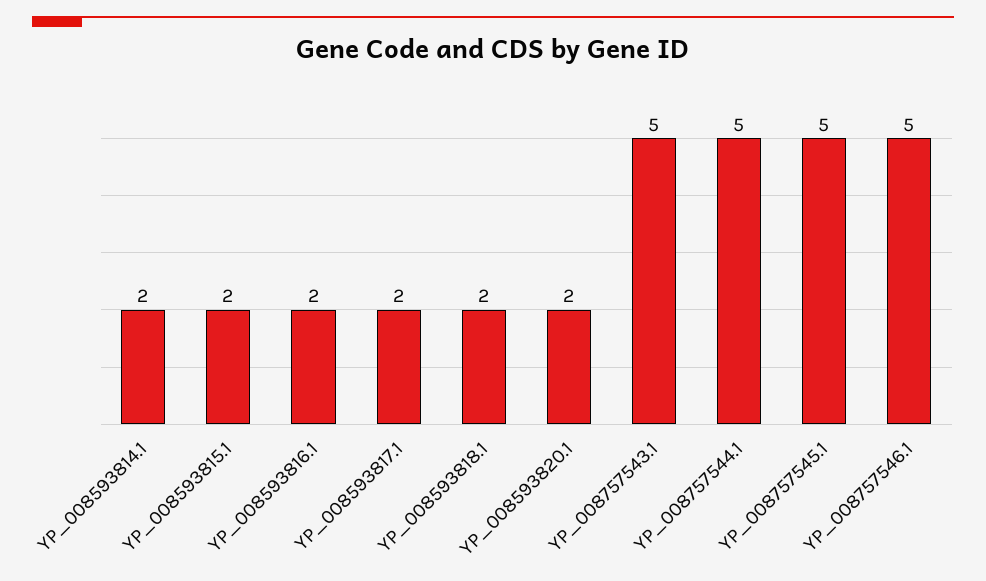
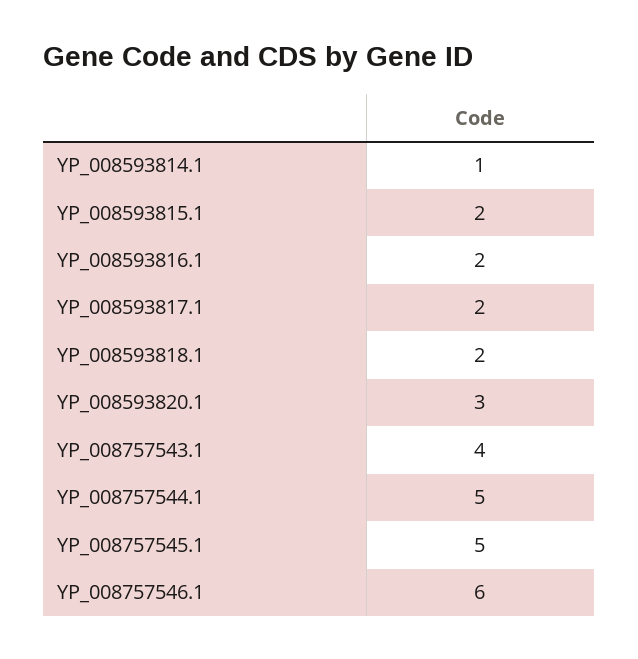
  {
-   "YP_008593814.1": 2,
+   "YP_008593814.1": 1,
    "YP_008593815.1": 2,
    "YP_008593816.1": 2,
    "YP_008593817.1": 2,
    "YP_008593818.1": 2,
-   "YP_008593820.1": 2,
+   "YP_008593820.1": 3,
-   "YP_008757543.1": 5,
+   "YP_008757543.1": 4,
    "YP_008757544.1": 5,
    "YP_008757545.1": 5,
-   "YP_008757546.1": 5
+   "YP_008757546.1": 6
  }

